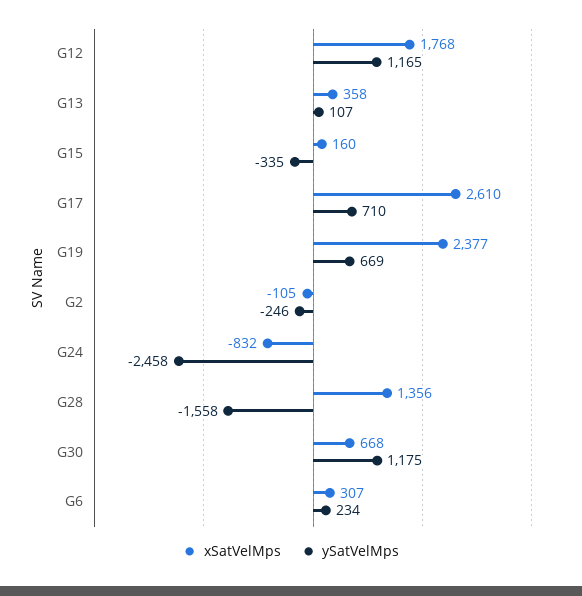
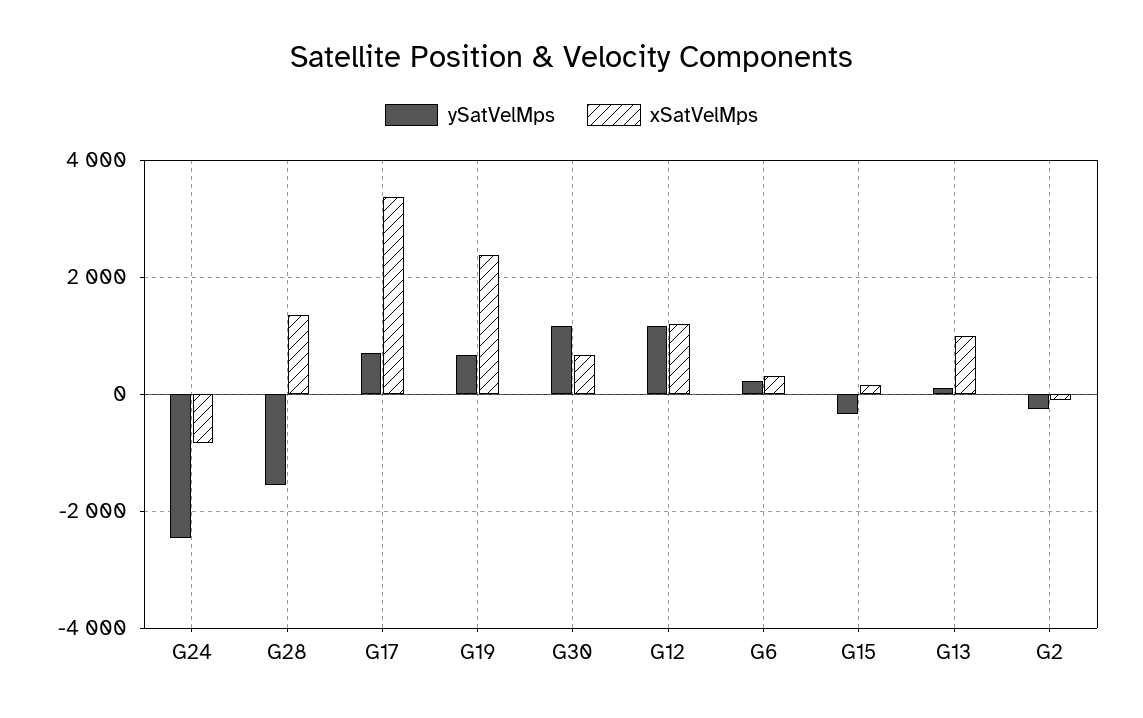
  {
    "xSatVelMps": {
-     "G12": 1768,
+     "G12": 1200,
-     "G13": 358,
+     "G13": 1000,
      "G15": 160,
-     "G17": 2610,
+     "G17": 3400,
      "G19": 2377,
      "G2": -105,
      "G24": -832,
      "G28": 1356,
      "G30": 668,
      "G6": 307
    },
    "ySatVelMps": {
      "G12": 1165,
      "G13": 107,
      "G15": -335,
      "G17": 710,
      "G19": 669,
      "G2": -246,
      "G24": -2458,
      "G28": -1558,
      "G30": 1175,
      "G6": 234
    }
  }

